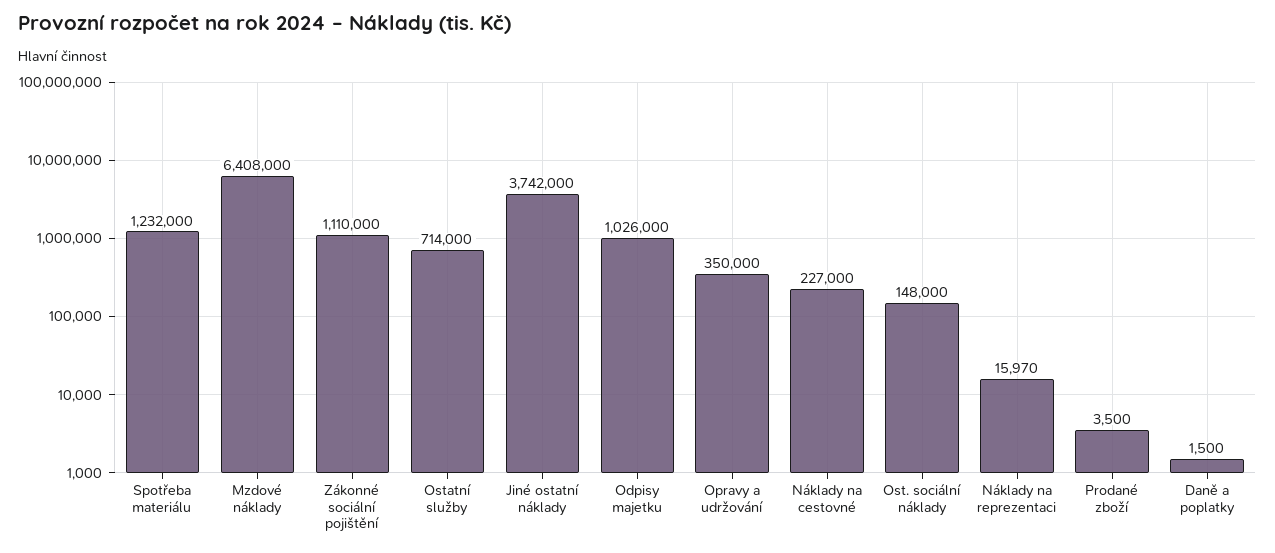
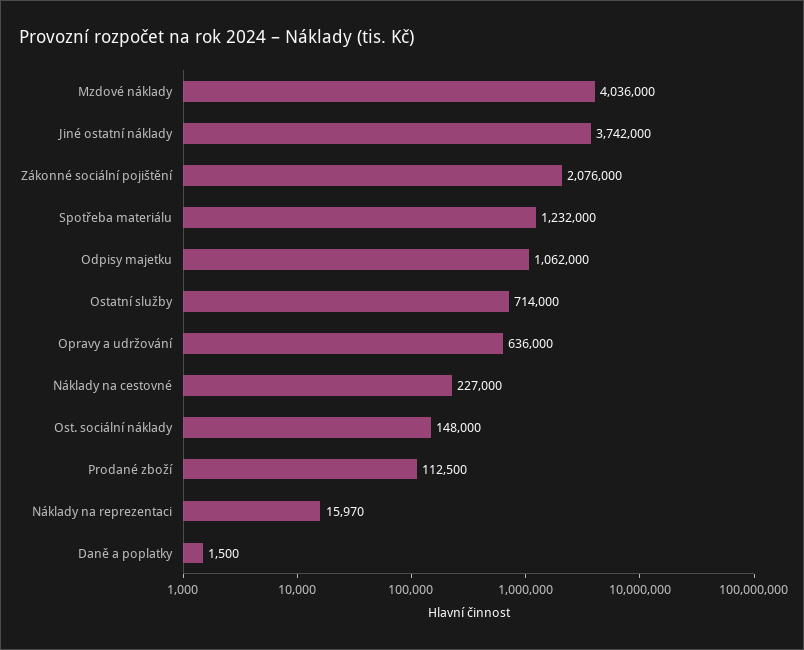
  {
    "Spotřeba materiálu": 1232000,
-   "Mzdové náklady": 6408000,
+   "Mzdové náklady": 4036000,
-   "Zákonné sociální pojištění": 1110000,
+   "Zákonné sociální pojištění": 2076000,
    "Ostatní služby": 714000,
    "Jiné ostatní náklady": 3742000,
-   "Odpisy majetku": 1026000,
+   "Odpisy majetku": 1062000,
-   "Opravy a udržování": 350000,
+   "Opravy a udržování": 636000,
    "Náklady na cestovné": 227000,
    "Ost. sociální náklady": 148000,
    "Náklady na reprezentaci": 15970,
-   "Prodané zboží": 3500,
+   "Prodané zboží": 112500,
    "Daně a poplatky": 1500
  }

